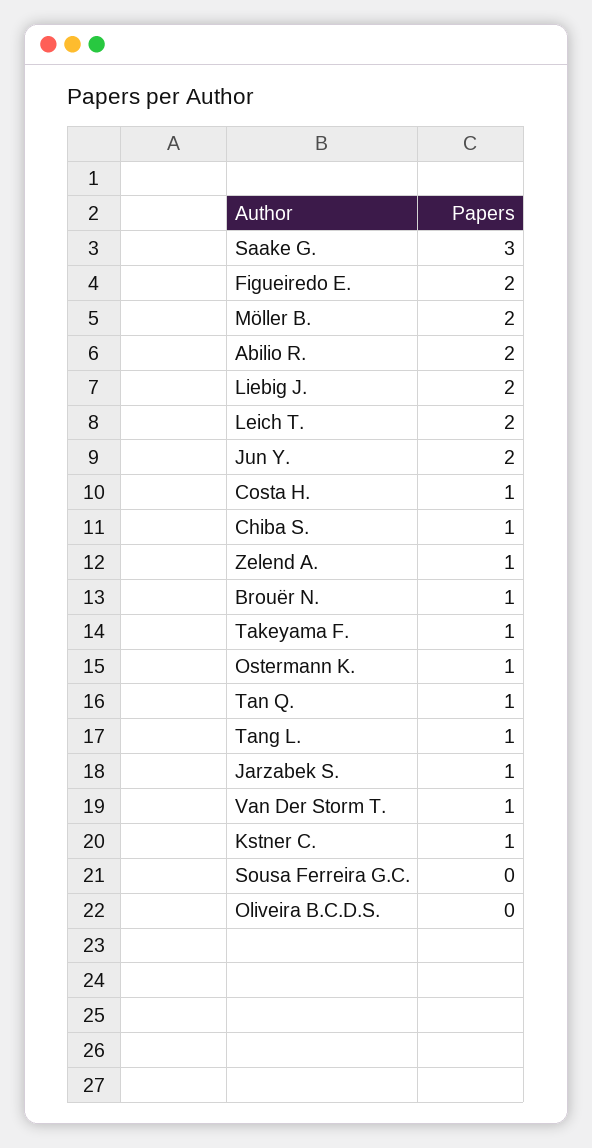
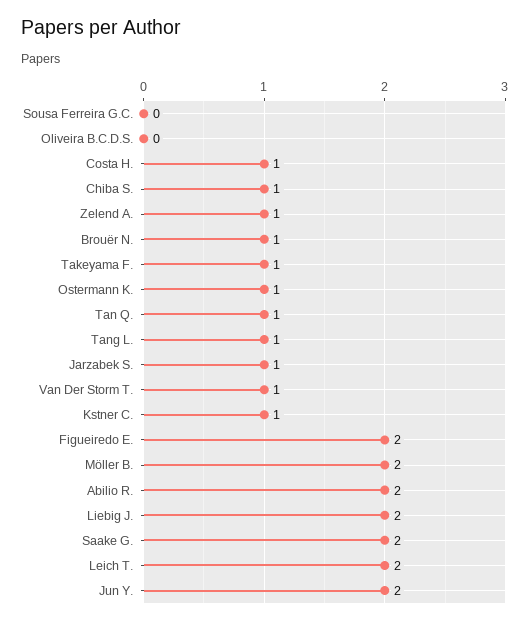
  {
-   "Saake G.": 3,
+   "Saake G.": 2,
    "Figueiredo E.": 2,
    "Möller B.": 2,
    "Abilio R.": 2,
    "Liebig J.": 2,
    "Leich T.": 2,
    "Jun Y.": 2,
    "Costa H.": 1,
    "Chiba S.": 1,
    "Zelend A.": 1,
    "Brouër N.": 1,
    "Takeyama F.": 1,
    "Ostermann K.": 1,
    "Tan Q.": 1,
    "Tang L.": 1,
    "Jarzabek S.": 1,
    "Van Der Storm T.": 1,
    "Kstner C.": 1,
    "Sousa Ferreira G.C.": 0,
    "Oliveira B.C.D.S.": 0
  }

